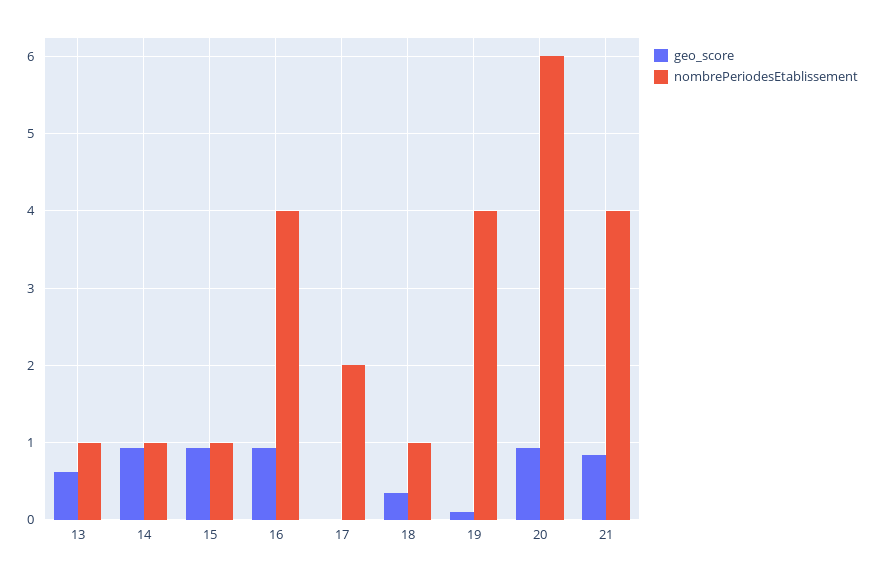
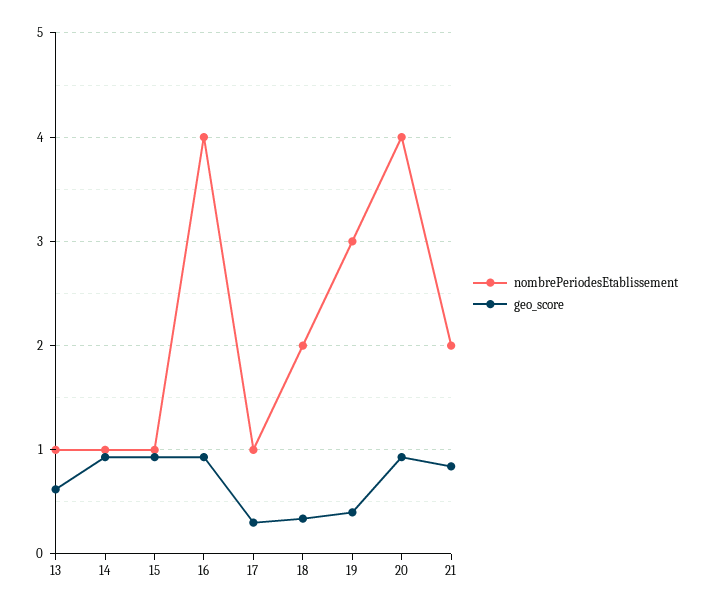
  {
    "geo_score": {
      "13": 0.6,
      "14": 0.9,
      "15": 0.9,
      "16": 0.9,
-     "17": 0,
+     "17": 0.3,
      "18": 0.3,
-     "19": 0.1,
+     "19": 0.4,
      "20": 0.9,
      "21": 0.8
    },
    "nombrePeriodesEtablissement": {
      "13": 1,
      "14": 1,
      "15": 1,
      "16": 4,
-     "17": 2,
+     "17": 1,
-     "18": 1,
+     "18": 2,
-     "19": 4,
+     "19": 3,
-     "20": 6,
+     "20": 4,
-     "21": 4
+     "21": 2
    }
  }

